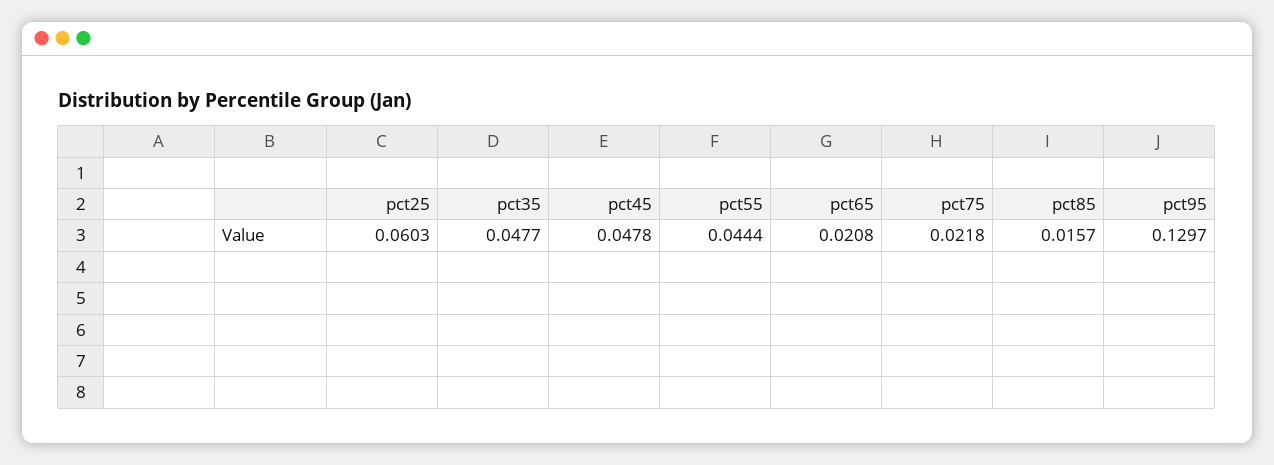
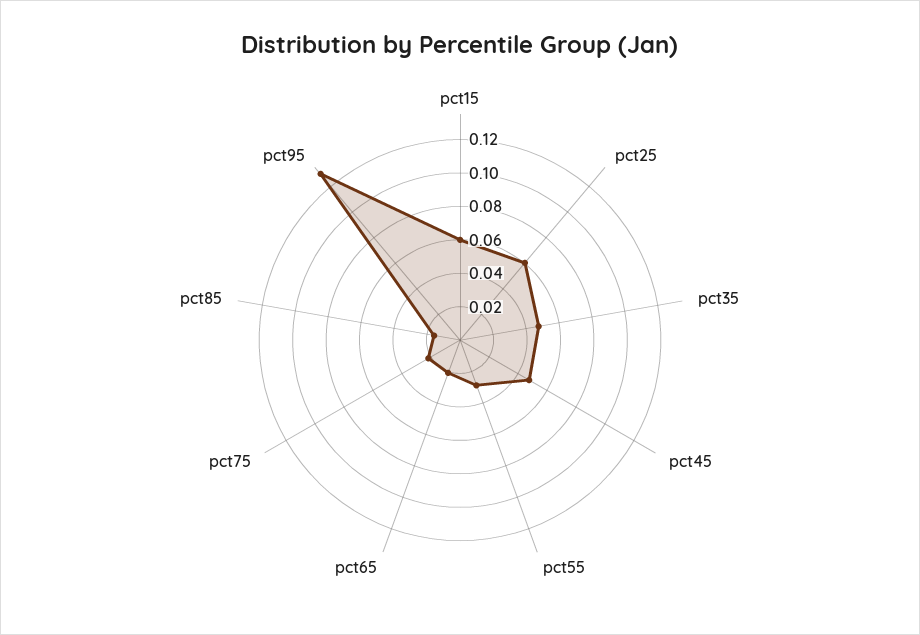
  {
    "pct25": 0.0603,
    "pct35": 0.0477,
    "pct45": 0.0478,
-   "pct55": 0.0444,
+   "pct55": 0.03,
    "pct65": 0.0208,
    "pct75": 0.0218,
    "pct85": 0.0157,
-   "pct95": 0.1297
+   "pct95": 0.1297,
+   "pct15": 0.06
  }

